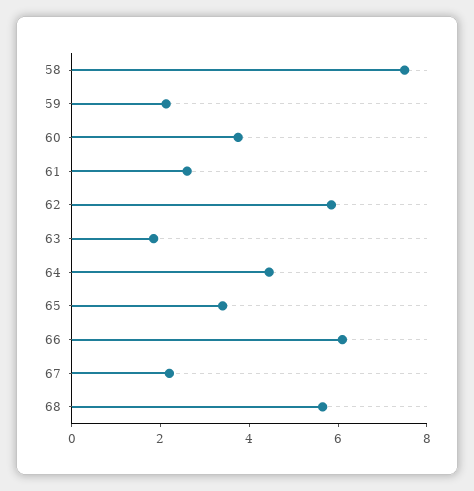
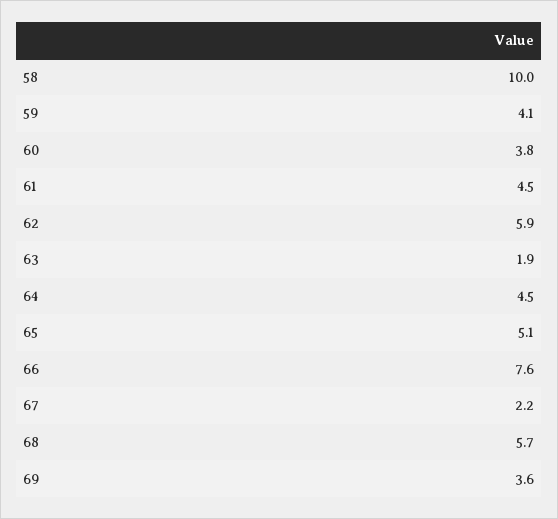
  {
-   "58": 7.5,
+   "58": 10,
-   "59": 2,
+   "59": 4.1,
    "60": 3.8,
-   "61": 2.5,
+   "61": 4.5,
    "62": 5.9,
    "63": 1.9,
    "64": 4.5,
-   "65": 3.5,
+   "65": 5.1,
-   "66": 6,
+   "66": 7.6,
    "67": 2.2,
-   "68": 5.7
+   "68": 5.7,
+   "69": 3.6
  }

